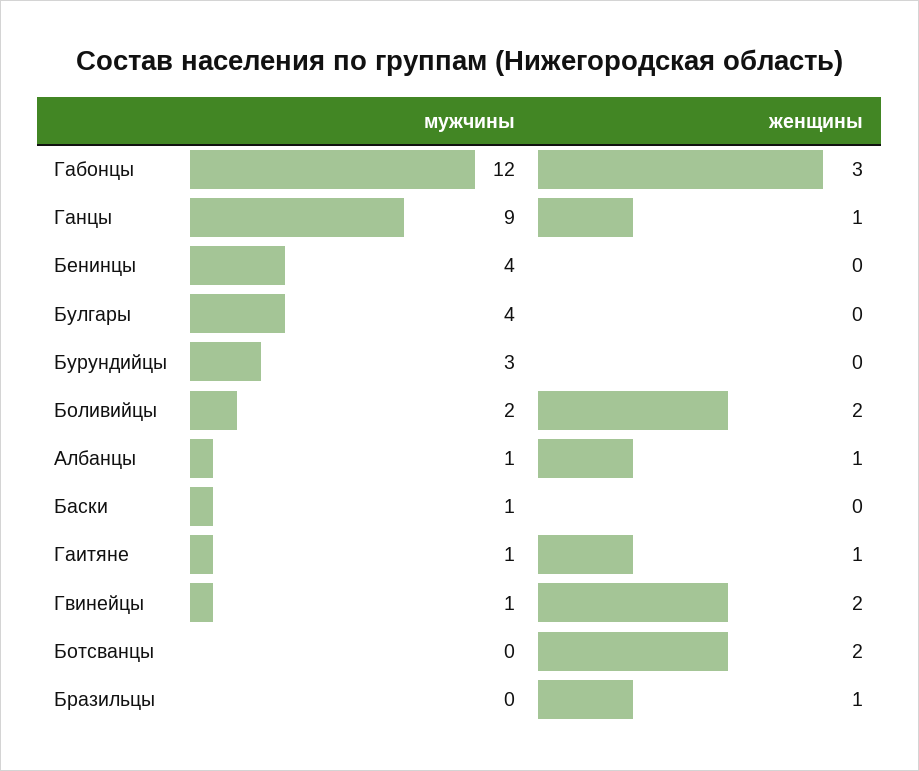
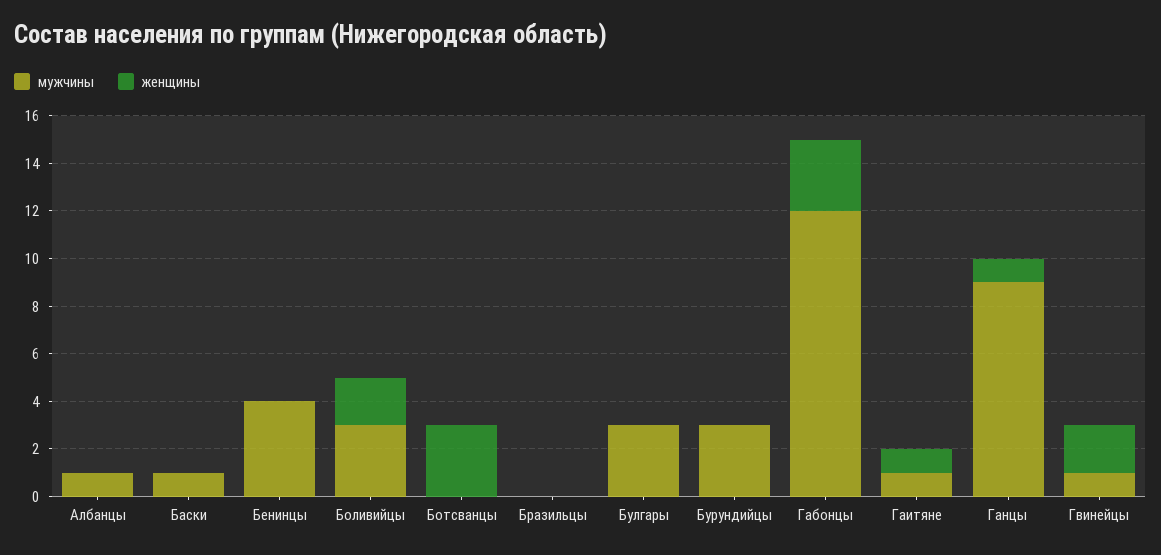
  {
    "мужчины": {
      "Габонцы": 12,
      "Ганцы": 9,
      "Бенинцы": 4,
-     "Булгары": 4,
+     "Булгары": 3,
      "Бурундийцы": 3,
-     "Боливийцы": 2,
+     "Боливийцы": 3,
      "Албанцы": 1,
      "Баски": 1,
      "Гаитяне": 1,
      "Гвинейцы": 1,
      "Ботсванцы": 0,
      "Бразильцы": 0
    },
    "женщины": {
      "Габонцы": 3,
      "Ганцы": 1,
      "Бенинцы": 0,
      "Булгары": 0,
      "Бурундийцы": 0,
      "Боливийцы": 2,
-     "Албанцы": 1,
+     "Албанцы": 0,
      "Баски": 0,
      "Гаитяне": 1,
      "Гвинейцы": 2,
-     "Ботсванцы": 2,
+     "Ботсванцы": 3,
-     "Бразильцы": 1
+     "Бразильцы": 0
    }
  }

